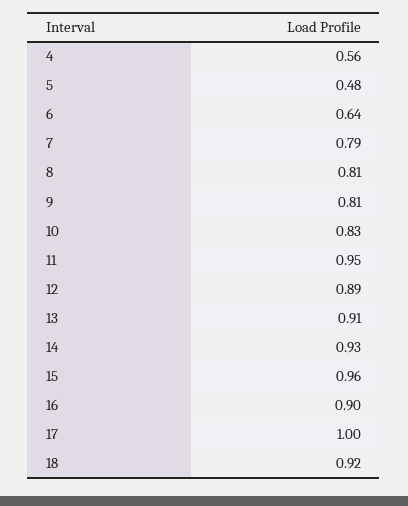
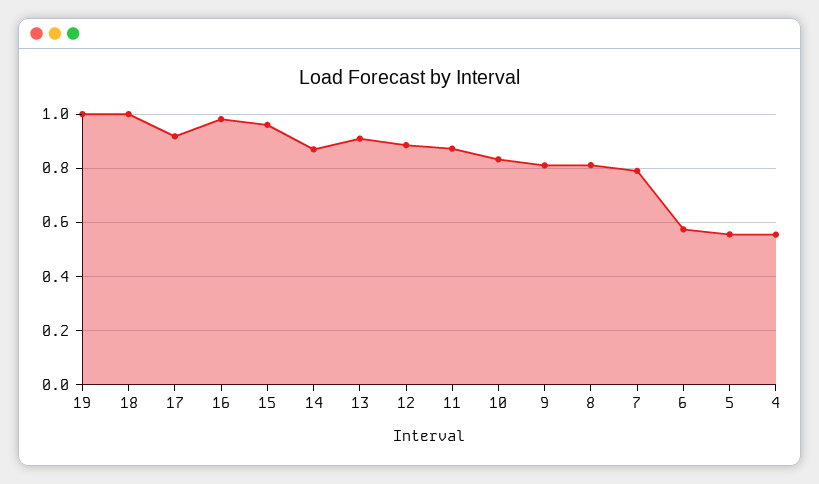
  {
    "4": 0.56,
-   "5": 0.48,
+   "5": 0.55,
-   "6": 0.64,
+   "6": 0.575,
    "7": 0.79,
    "8": 0.81,
    "9": 0.81,
    "10": 0.83,
-   "11": 0.95,
+   "11": 0.875,
    "12": 0.89,
    "13": 0.91,
-   "14": 0.93,
+   "14": 0.875,
    "15": 0.96,
-   "16": 0.9,
+   "16": 0.975,
-   "17": 1,
+   "17": 0.925,
-   "18": 0.92
+   "18": 1,
+   "19": 1
  }

